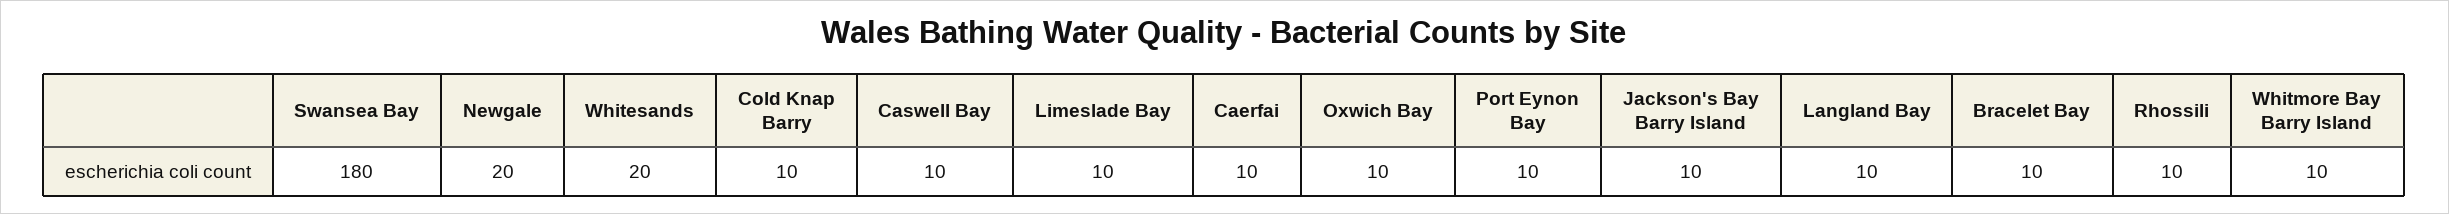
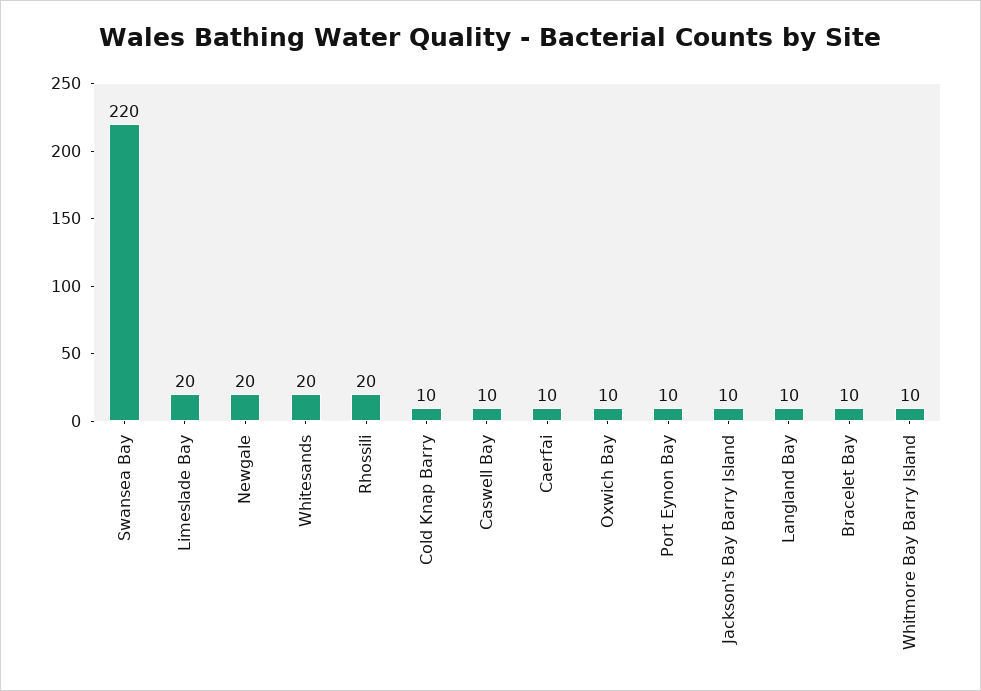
  {
-   "Swansea Bay": 180,
+   "Swansea Bay": 220,
    "Newgale": 20,
    "Whitesands": 20,
    "Cold Knap Barry": 10,
    "Caswell Bay": 10,
-   "Limeslade Bay": 10,
+   "Limeslade Bay": 20,
    "Caerfai": 10,
    "Oxwich Bay": 10,
    "Port Eynon Bay": 10,
    "Jackson's Bay Barry Island": 10,
    "Langland Bay": 10,
    "Bracelet Bay": 10,
-   "Rhossili": 10,
+   "Rhossili": 20,
    "Whitmore Bay Barry Island": 10
  }

